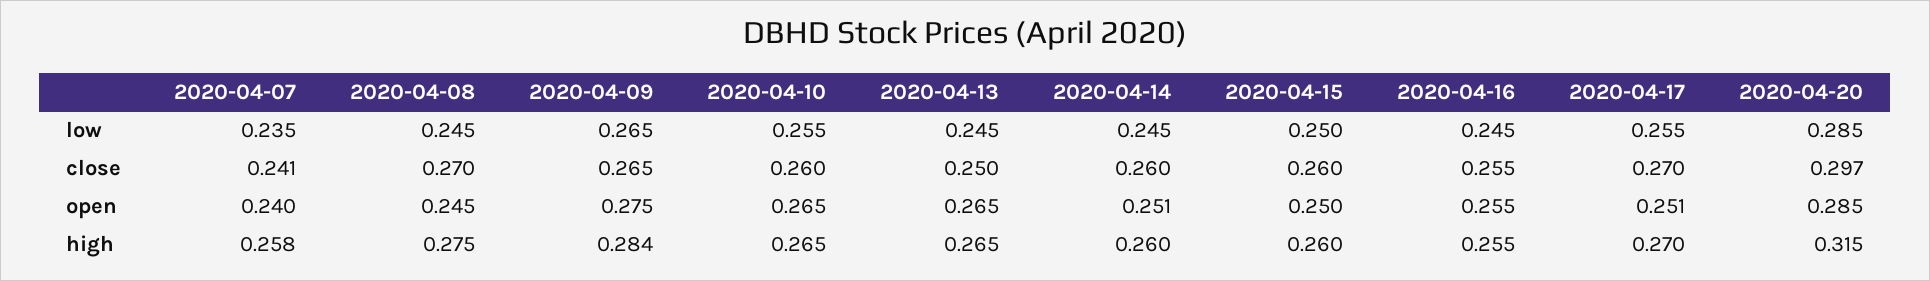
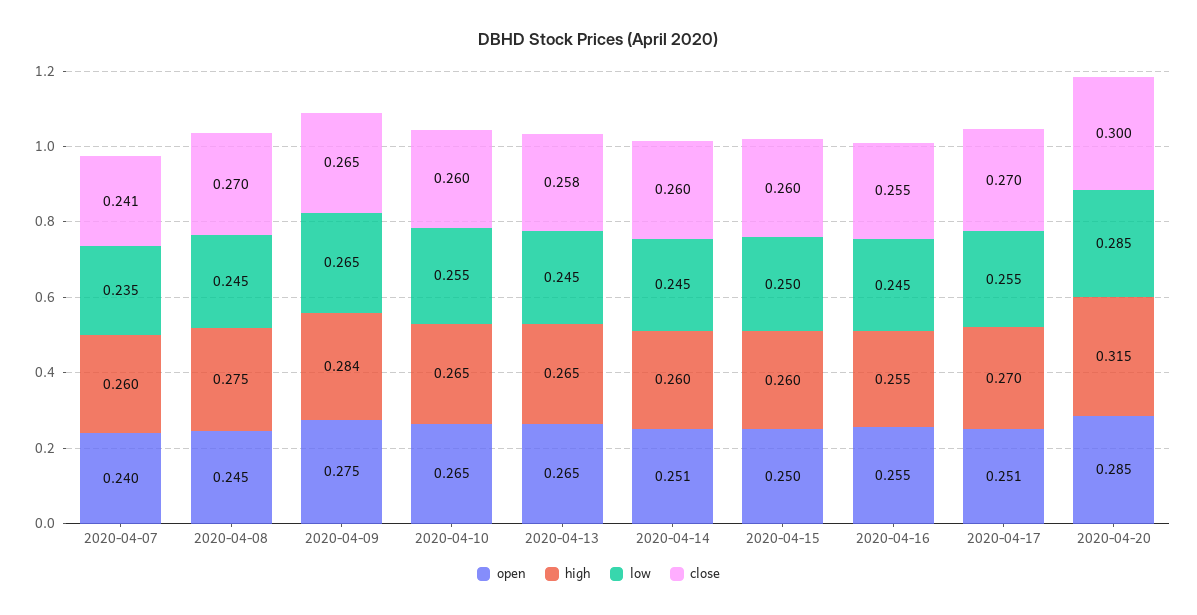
  {
    "low": {
      "2020-04-07": 0.235,
      "2020-04-08": 0.245,
      "2020-04-09": 0.265,
      "2020-04-10": 0.255,
      "2020-04-13": 0.245,
      "2020-04-14": 0.245,
      "2020-04-15": 0.25,
      "2020-04-16": 0.245,
      "2020-04-17": 0.255,
      "2020-04-20": 0.285
    },
    "close": {
      "2020-04-07": 0.241,
      "2020-04-08": 0.27,
      "2020-04-09": 0.265,
      "2020-04-10": 0.26,
-     "2020-04-13": 0.25,
+     "2020-04-13": 0.258,
      "2020-04-14": 0.26,
      "2020-04-15": 0.26,
      "2020-04-16": 0.255,
      "2020-04-17": 0.27,
-     "2020-04-20": 0.297
+     "2020-04-20": 0.3
    },
    "open": {
      "2020-04-07": 0.24,
      "2020-04-08": 0.245,
      "2020-04-09": 0.275,
      "2020-04-10": 0.265,
      "2020-04-13": 0.265,
      "2020-04-14": 0.251,
      "2020-04-15": 0.25,
      "2020-04-16": 0.255,
      "2020-04-17": 0.251,
      "2020-04-20": 0.285
    },
    "high": {
-     "2020-04-07": 0.258,
+     "2020-04-07": 0.26,
      "2020-04-08": 0.275,
      "2020-04-09": 0.284,
      "2020-04-10": 0.265,
      "2020-04-13": 0.265,
      "2020-04-14": 0.26,
      "2020-04-15": 0.26,
      "2020-04-16": 0.255,
      "2020-04-17": 0.27,
      "2020-04-20": 0.315
    }
  }

